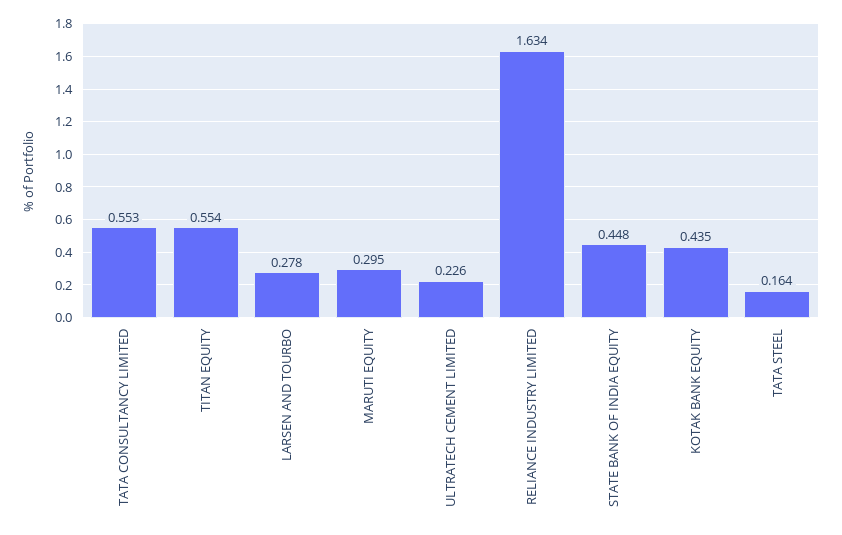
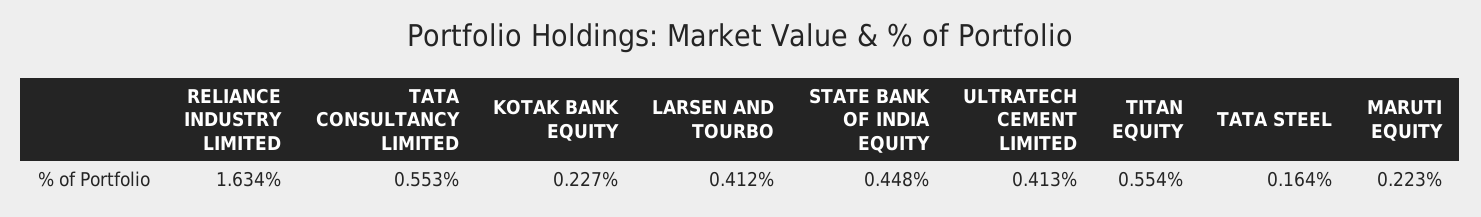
  {
    "TATA CONSULTANCY LIMITED": 0.553,
    "TITAN EQUITY": 0.554,
-   "LARSEN AND TOURBO": 0.278,
+   "LARSEN AND TOURBO": 0.412,
-   "MARUTI EQUITY": 0.295,
+   "MARUTI EQUITY": 0.223,
-   "ULTRATECH CEMENT LIMITED": 0.226,
+   "ULTRATECH CEMENT LIMITED": 0.413,
    "RELIANCE INDUSTRY LIMITED": 1.634,
    "STATE BANK OF INDIA EQUITY": 0.448,
-   "KOTAK BANK EQUITY": 0.435,
+   "KOTAK BANK EQUITY": 0.227,
    "TATA STEEL": 0.164
  }

